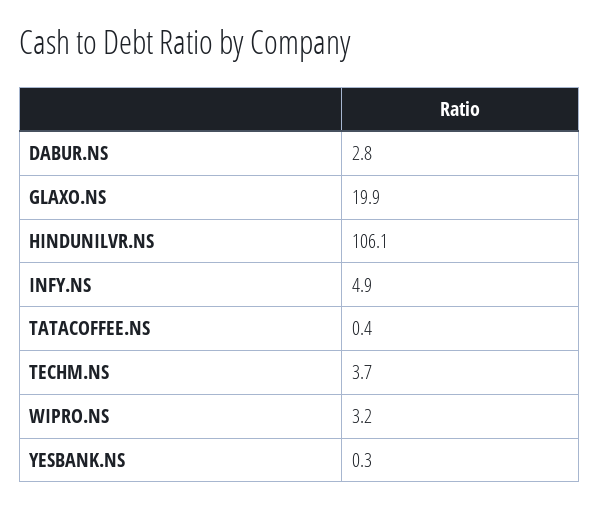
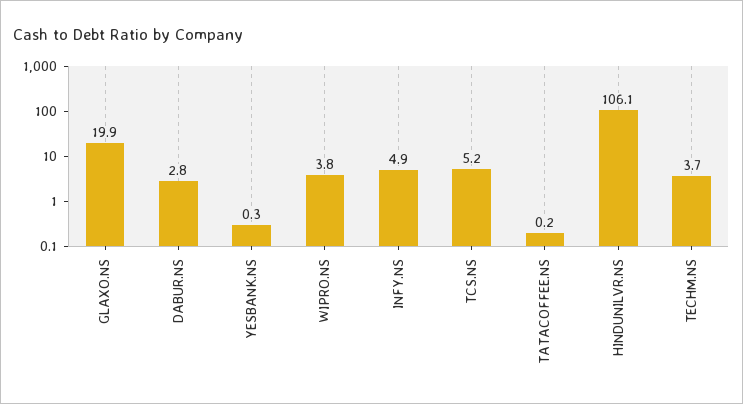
  {
    "DABUR.NS": 2.8,
    "GLAXO.NS": 19.9,
    "HINDUNILVR.NS": 106.1,
    "INFY.NS": 4.9,
-   "TATACOFFEE.NS": 0.4,
+   "TATACOFFEE.NS": 0.2,
    "TECHM.NS": 3.7,
-   "WIPRO.NS": 3.2,
+   "WIPRO.NS": 3.8,
-   "YESBANK.NS": 0.3
+   "YESBANK.NS": 0.3,
+   "TCS.NS": 5.2
  }

